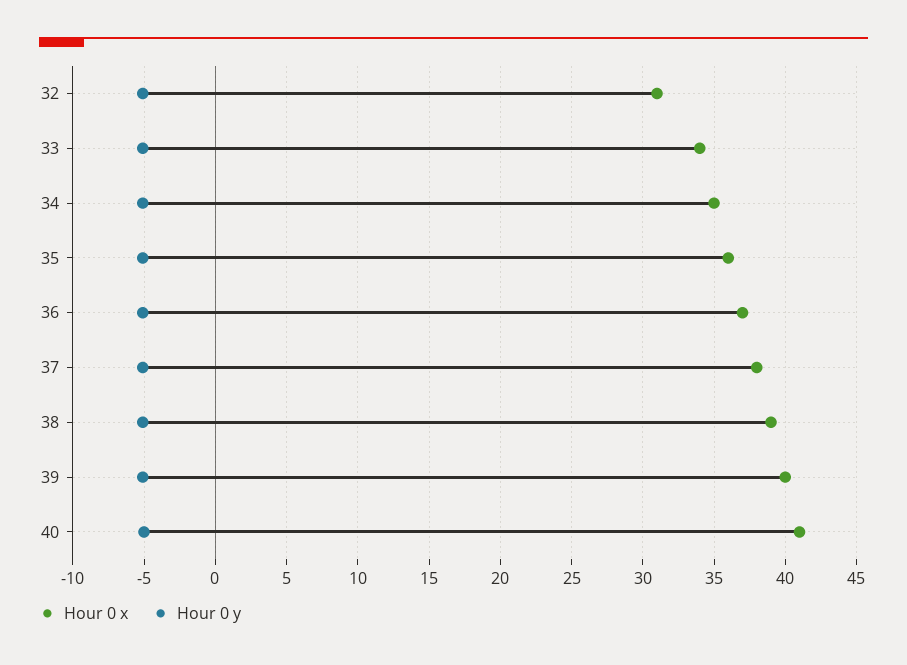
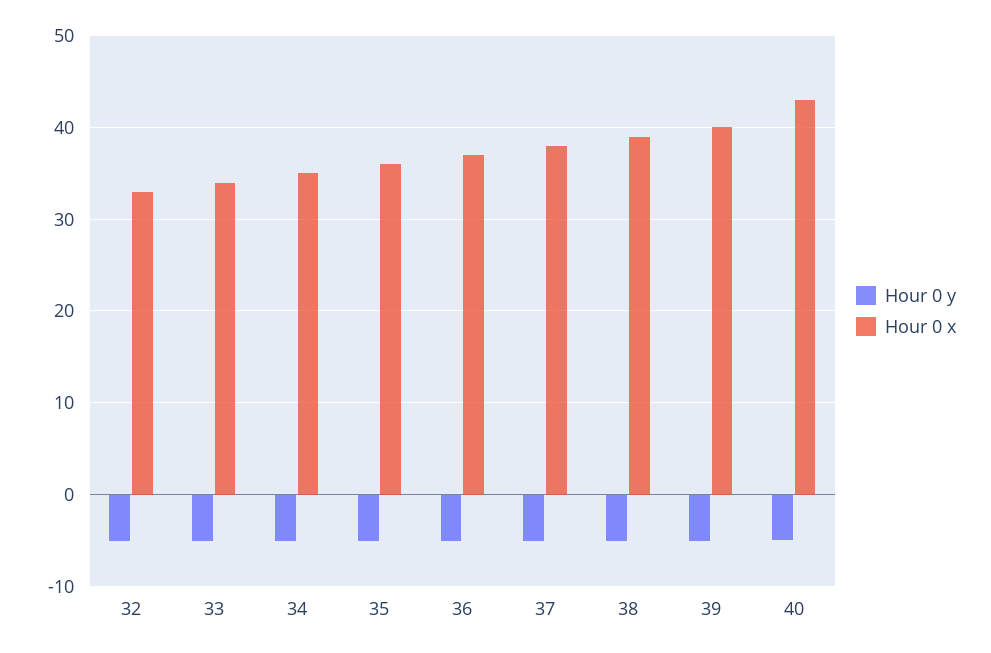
  {
    "Hour 0 x": {
-     "32": 31,
+     "32": 33,
      "33": 34,
      "34": 35,
      "35": 36,
      "36": 37,
      "37": 38,
      "38": 39,
      "39": 40,
-     "40": 41
+     "40": 43
    },
    "Hour 0 y": {
      "32": -5,
      "33": -5,
      "34": -5,
      "35": -5,
      "36": -5,
      "37": -5,
      "38": -5,
      "39": -5,
      "40": -5
    }
  }

